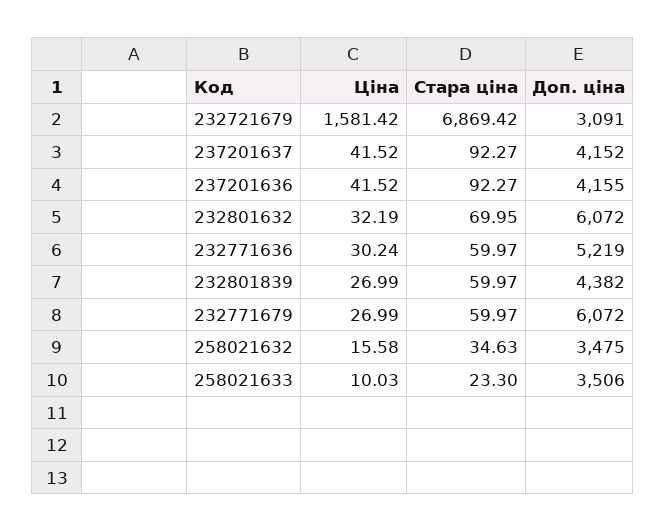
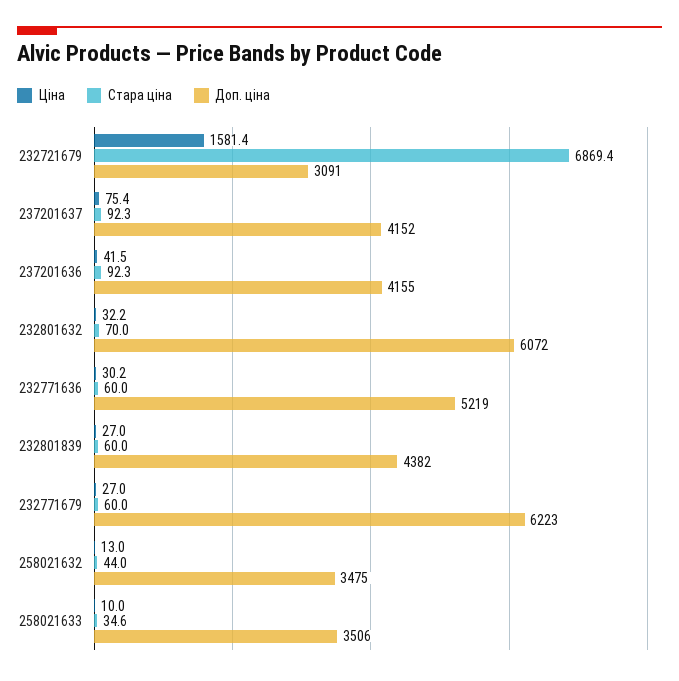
  {
    "Ціна": {
      "232721679": 1581.42,
-     "237201637": 41.52,
+     "237201637": 75.4,
      "237201636": 41.52,
      "232801632": 32.19,
      "232771636": 30.24,
      "232801839": 26.99,
      "232771679": 26.99,
-     "258021632": 15.58,
+     "258021632": 13,
      "258021633": 10.03
    },
    "Стара ціна": {
      "232721679": 6869.42,
      "237201637": 92.27,
      "237201636": 92.27,
      "232801632": 69.95,
      "232771636": 59.97,
      "232801839": 59.97,
      "232771679": 59.97,
-     "258021632": 34.63,
+     "258021632": 44,
-     "258021633": 23.3
+     "258021633": 34.6
    },
    "Доп. ціна": {
      "232721679": 3091,
      "237201637": 4152,
      "237201636": 4155,
      "232801632": 6072,
      "232771636": 5219,
      "232801839": 4382,
-     "232771679": 6072,
+     "232771679": 6223,
      "258021632": 3475,
      "258021633": 3506
    }
  }

